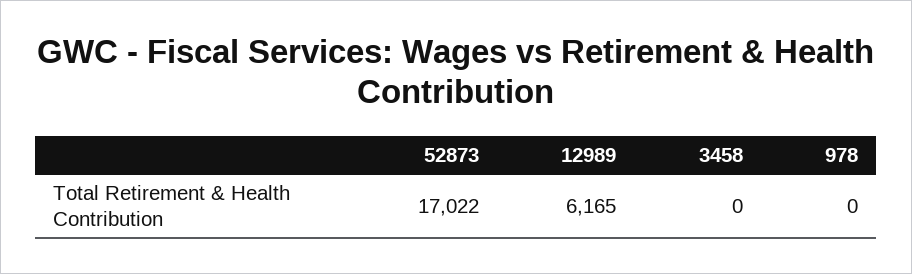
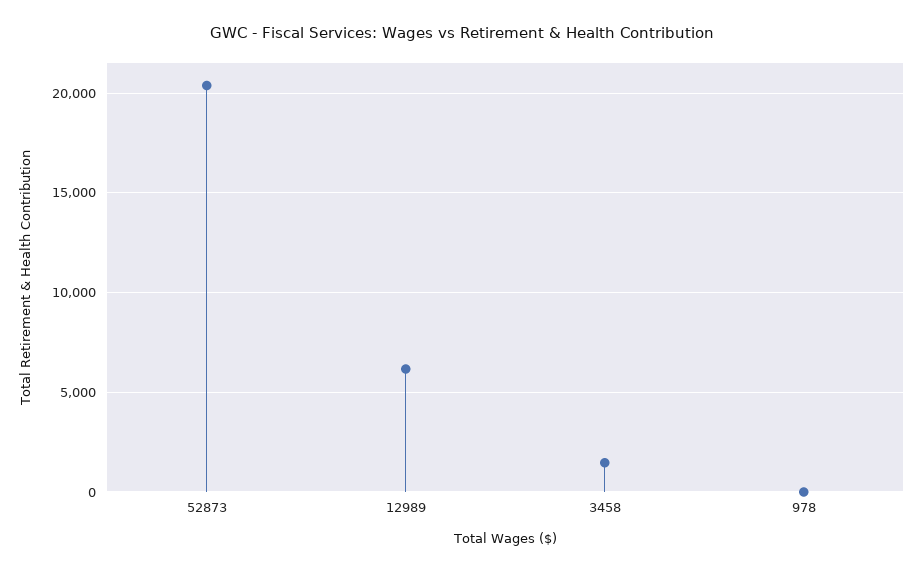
  {
-   "52873": 17022,
+   "52873": 20500,
    "12989": 6165,
-   "3458": 0,
+   "3458": 1500,
    "978": 0
  }

